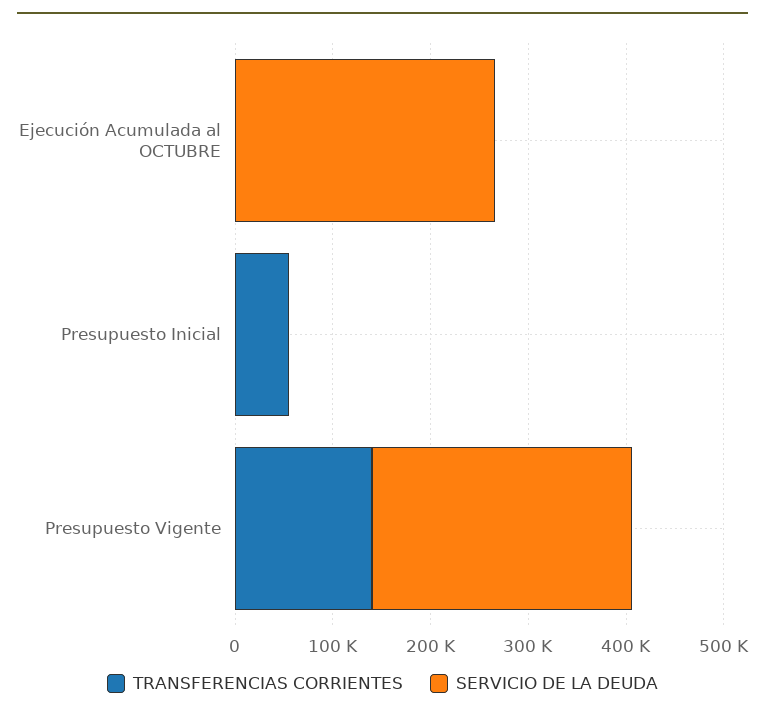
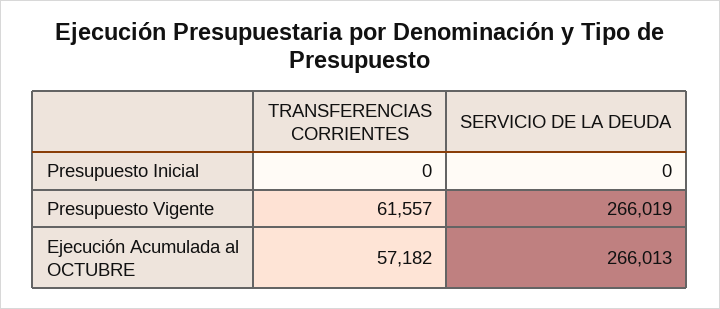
  {
    "TRANSFERENCIAS CORRIENTES": {
-     "Ejecución Acumulada al OCTUBRE": 0,
+     "Ejecución Acumulada al OCTUBRE": 57182,
-     "Presupuesto Inicial": 60000,
+     "Presupuesto Inicial": 0,
-     "Presupuesto Vigente": 140000
+     "Presupuesto Vigente": 61557
    },
    "SERVICIO DE LA DEUDA": {
      "Ejecución Acumulada al OCTUBRE": 266013,
      "Presupuesto Inicial": 0,
      "Presupuesto Vigente": 266019
    }
  }

